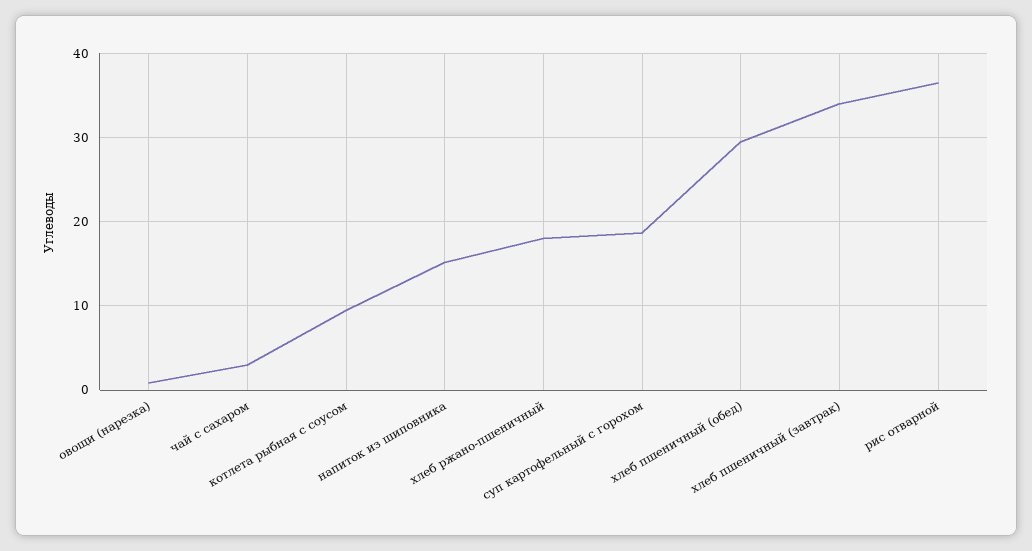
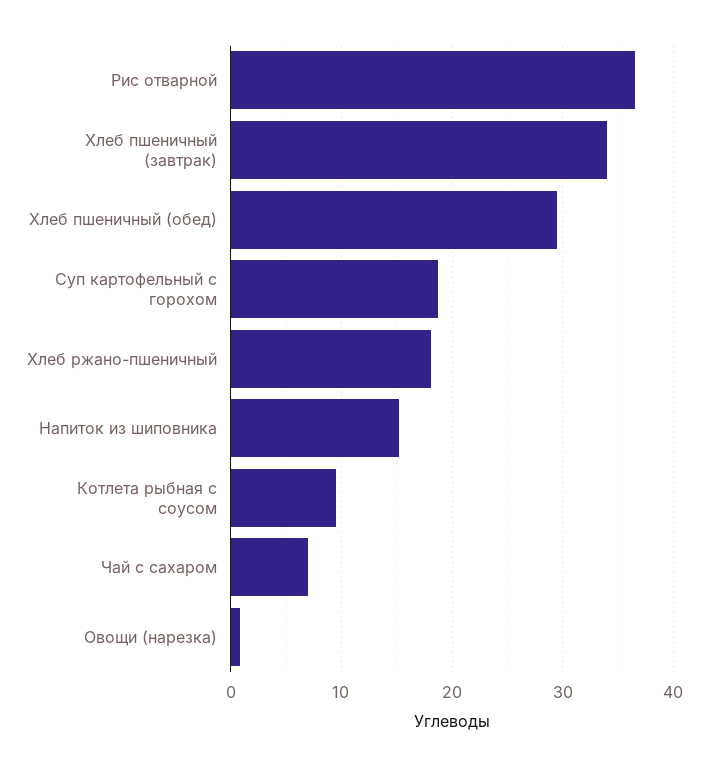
  {
    "овощи (нарезка)": 1,
-   "чай с сахаром": 3,
+   "чай с сахаром": 7,
    "котлета рыбная с соусом": 10,
    "напиток из шиповника": 15,
    "хлеб ржано-пшеничный": 18,
    "суп картофельный с горохом": 19,
    "хлеб пшеничный (обед)": 30,
    "хлеб пшеничный (завтрак)": 34,
    "рис отварной": 37
  }

